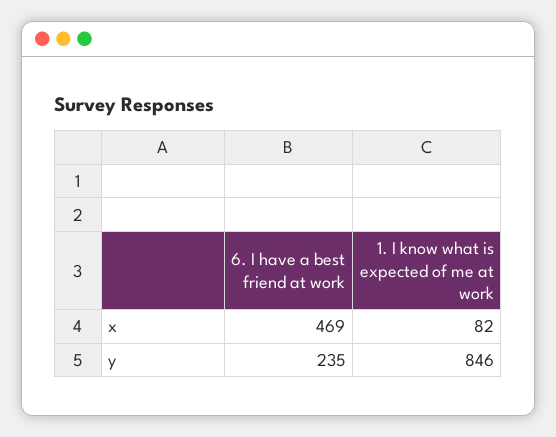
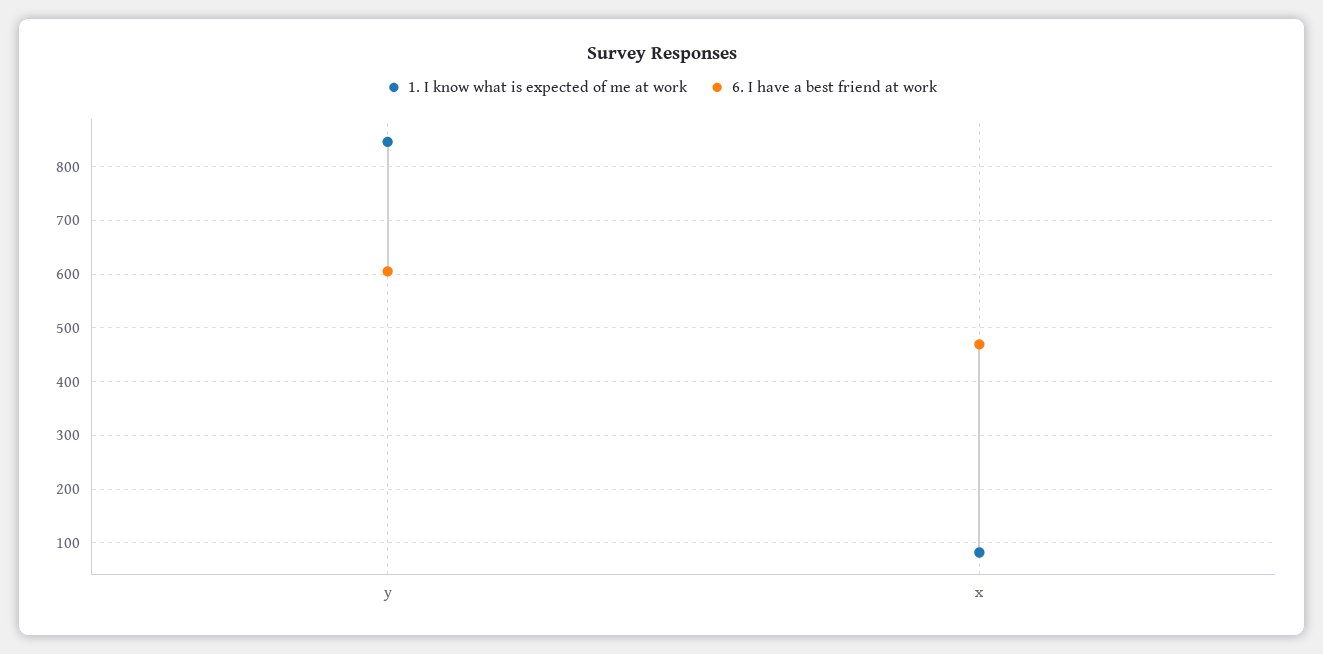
  {
    "6. I have a best friend at work": {
      "x": 469,
-     "y": 235
+     "y": 600
    },
    "1. I know what is expected of me at work": {
      "x": 82,
      "y": 846
    }
  }

